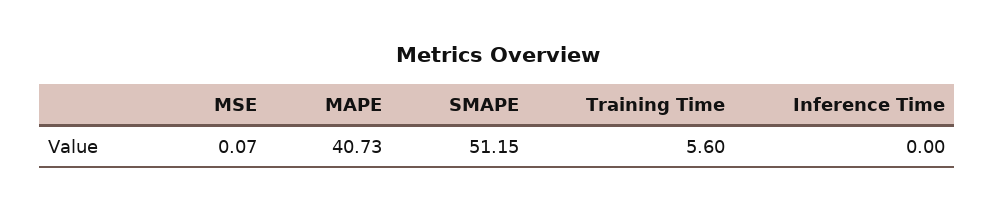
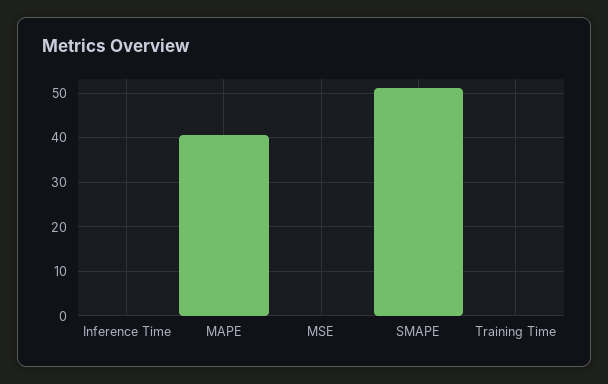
  {
    "MSE": 0.07,
    "MAPE": 40.73,
    "SMAPE": 51.15,
-   "Training Time": 5.6,
+   "Training Time": 0,
    "Inference Time": 0
  }

